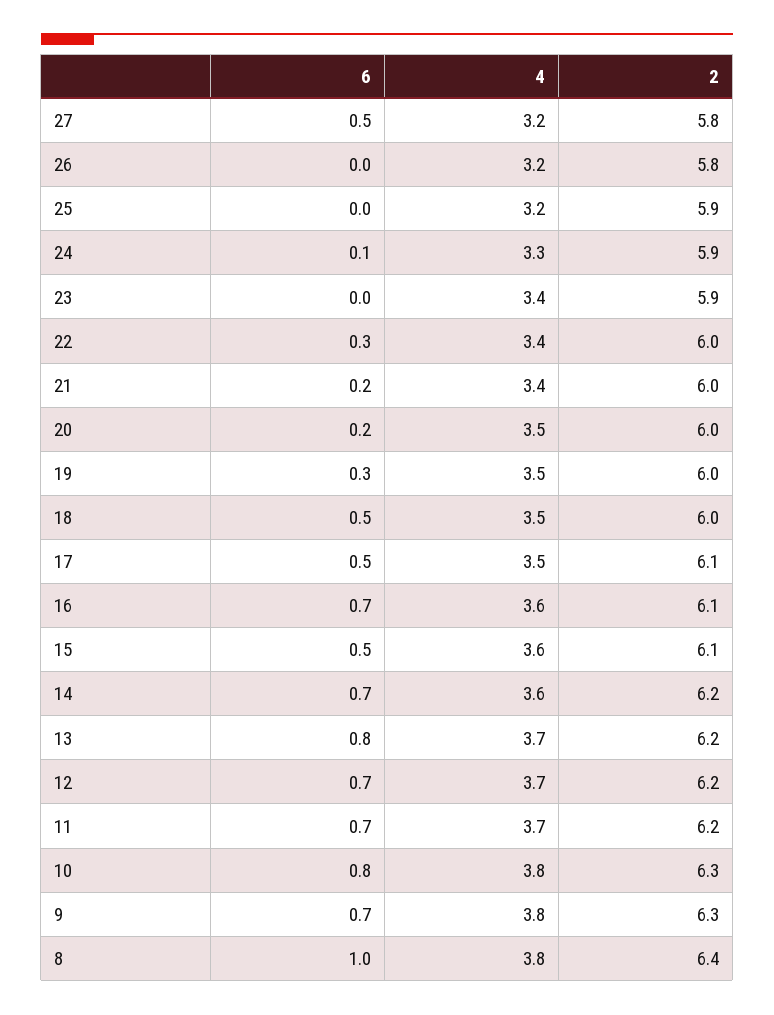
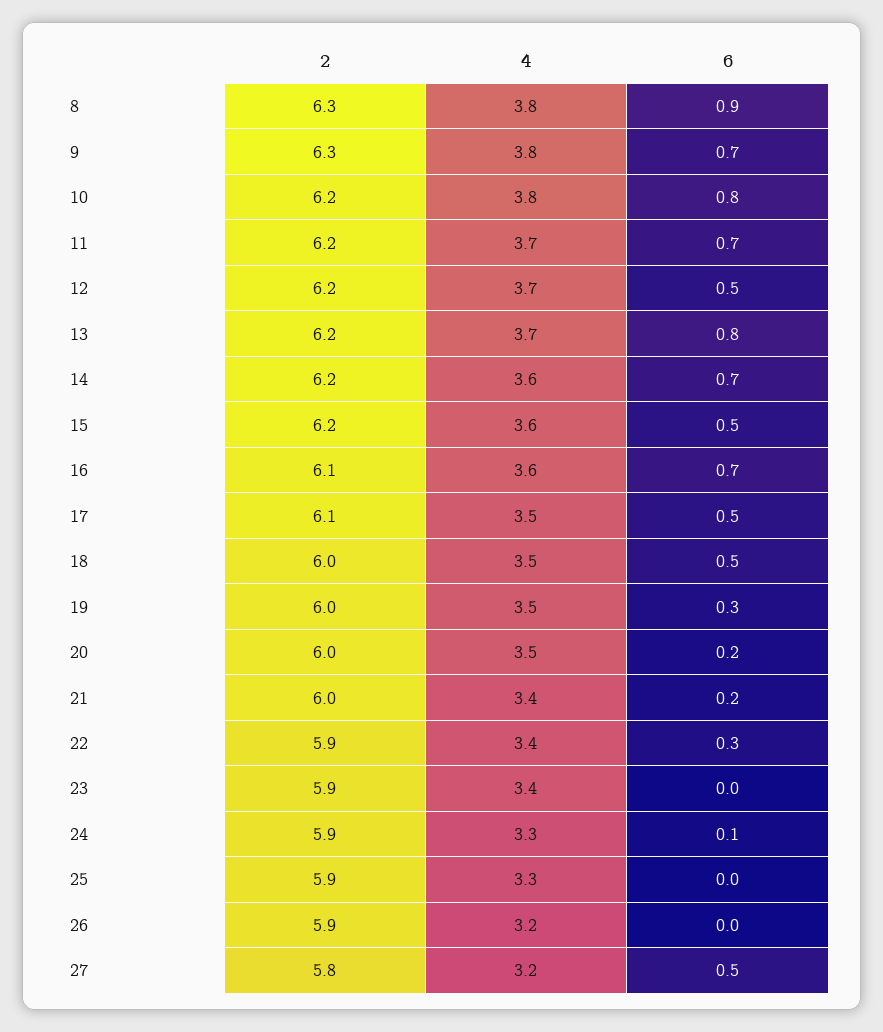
  {
    "6": {
      "27": 0.5,
      "26": 0,
      "25": 0,
      "24": 0.1,
      "23": 0,
      "22": 0.3,
      "21": 0.2,
      "20": 0.2,
      "19": 0.3,
      "18": 0.5,
      "17": 0.5,
      "16": 0.7,
      "15": 0.5,
      "14": 0.7,
      "13": 0.8,
-     "12": 0.7,
+     "12": 0.5,
      "11": 0.7,
      "10": 0.8,
      "9": 0.7,
-     "8": 1
+     "8": 0.9
    },
    "4": {
      "27": 3.2,
      "26": 3.2,
-     "25": 3.2,
+     "25": 3.3,
      "24": 3.3,
      "23": 3.4,
      "22": 3.4,
      "21": 3.4,
      "20": 3.5,
      "19": 3.5,
      "18": 3.5,
      "17": 3.5,
      "16": 3.6,
      "15": 3.6,
      "14": 3.6,
      "13": 3.7,
      "12": 3.7,
      "11": 3.7,
      "10": 3.8,
      "9": 3.8,
      "8": 3.8
    },
    "2": {
      "27": 5.8,
-     "26": 5.8,
+     "26": 5.9,
      "25": 5.9,
      "24": 5.9,
      "23": 5.9,
-     "22": 6,
+     "22": 5.9,
      "21": 6,
      "20": 6,
      "19": 6,
      "18": 6,
      "17": 6.1,
      "16": 6.1,
-     "15": 6.1,
+     "15": 6.2,
      "14": 6.2,
      "13": 6.2,
      "12": 6.2,
      "11": 6.2,
-     "10": 6.3,
+     "10": 6.2,
      "9": 6.3,
-     "8": 6.4
+     "8": 6.3
    }
  }

